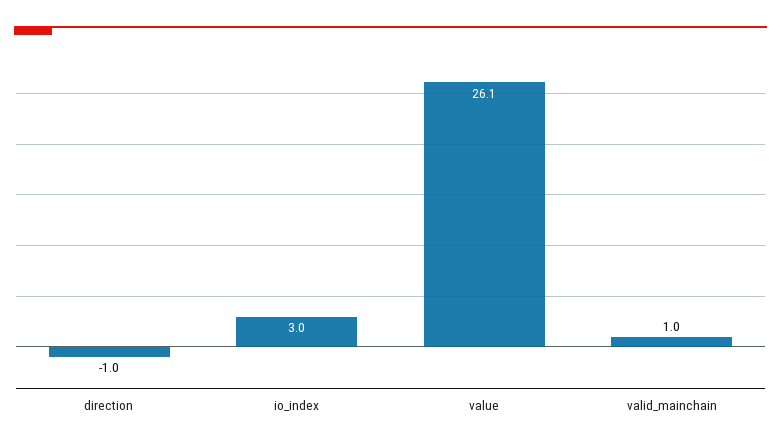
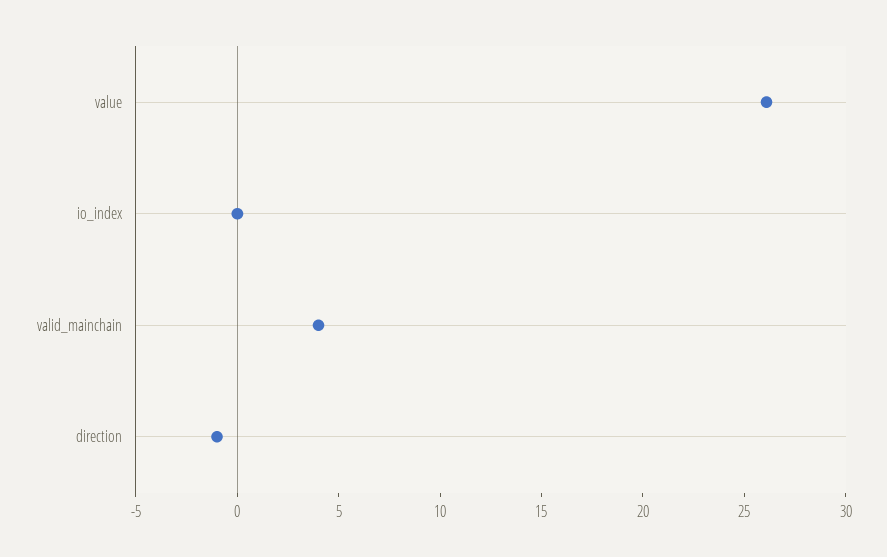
  {
    "direction": -1,
-   "io_index": 3,
+   "io_index": 0,
    "value": 26.1,
-   "valid_mainchain": 1
+   "valid_mainchain": 4
  }

